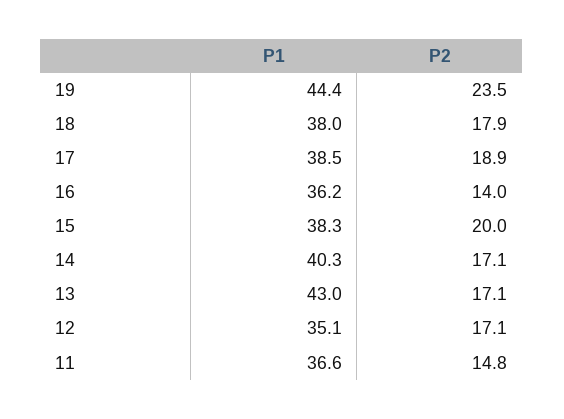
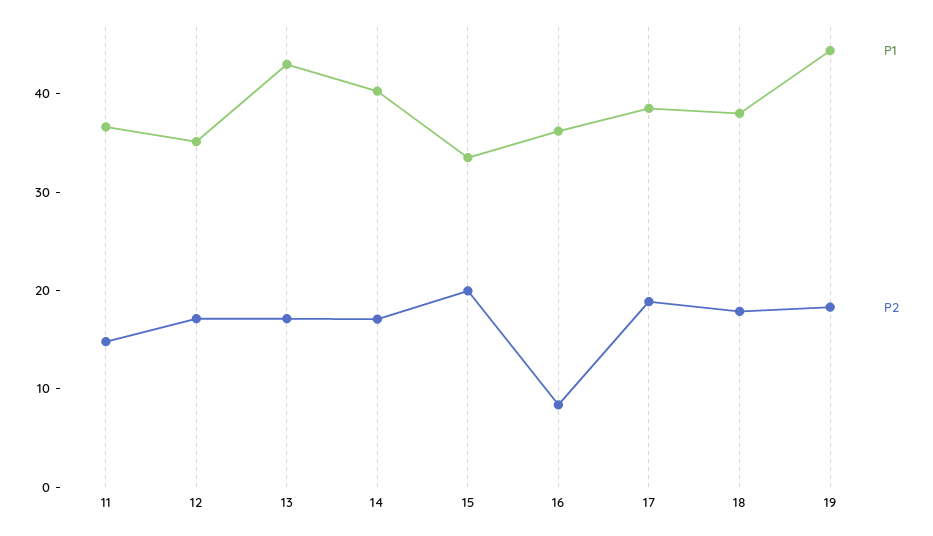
  {
    "P1": {
      "19": 44.4,
      "18": 38,
      "17": 38.5,
      "16": 36.2,
-     "15": 38.3,
+     "15": 34,
      "14": 40.3,
      "13": 43,
      "12": 35.1,
      "11": 36.6
    },
    "P2": {
-     "19": 23.5,
+     "19": 18,
      "18": 17.9,
      "17": 18.9,
-     "16": 14,
+     "16": 8,
      "15": 20,
      "14": 17.1,
      "13": 17.1,
      "12": 17.1,
      "11": 14.8
    }
  }

